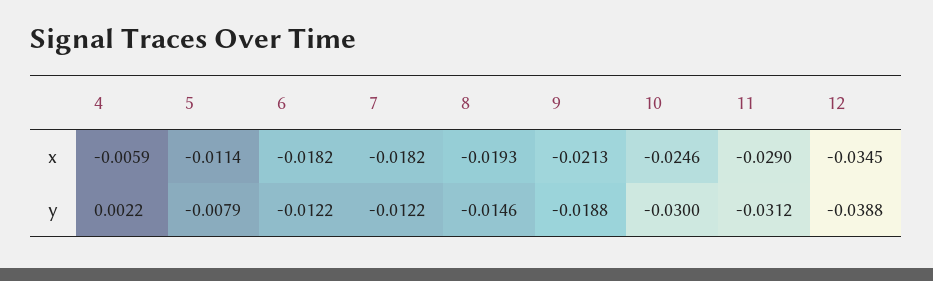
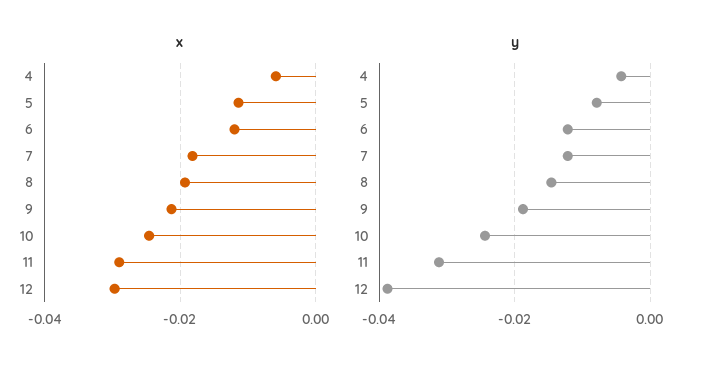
  {
    "x": {
      "4": -0.0059,
      "5": -0.0114,
-     "6": -0.0182,
+     "6": -0.012,
      "7": -0.0182,
      "8": -0.0193,
      "9": -0.0213,
      "10": -0.0246,
      "11": -0.029,
-     "12": -0.0345
+     "12": -0.03
    },
    "y": {
-     "4": 0.0022,
+     "4": -0.004,
      "5": -0.0079,
      "6": -0.0122,
      "7": -0.0122,
      "8": -0.0146,
      "9": -0.0188,
-     "10": -0.03,
+     "10": -0.024,
      "11": -0.0312,
      "12": -0.0388
    }
  }

